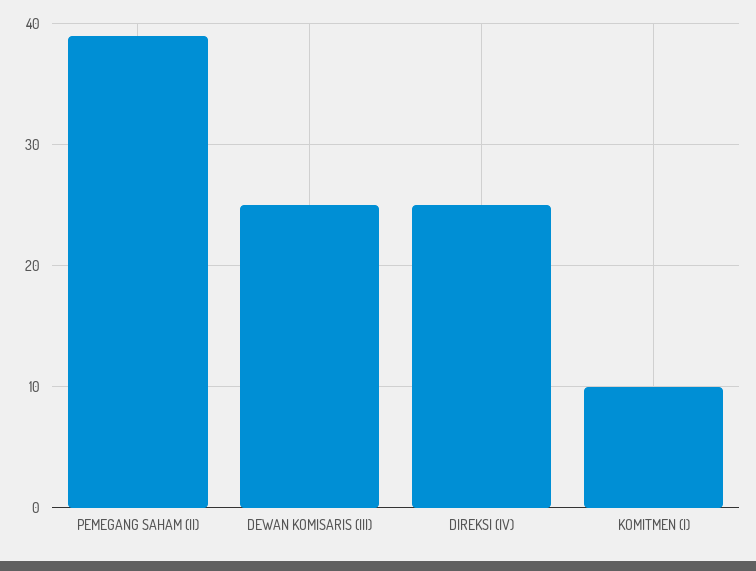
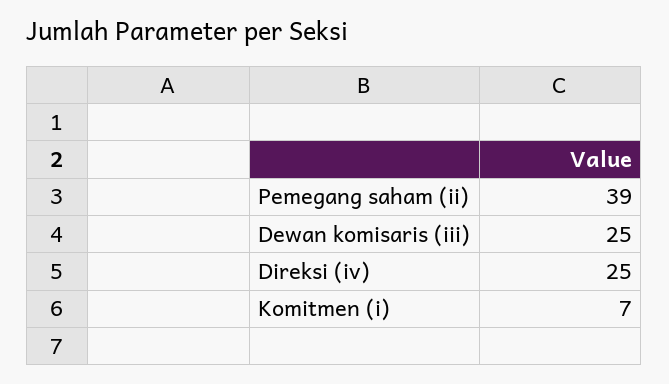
  {
    "PEMEGANG SAHAM (II)": 39,
    "DEWAN KOMISARIS (III)": 25,
    "DIREKSI (IV)": 25,
-   "KOMITMEN (I)": 10
+   "KOMITMEN (I)": 7
  }

